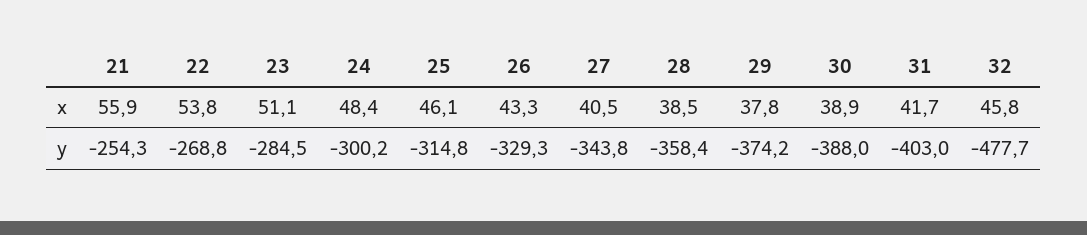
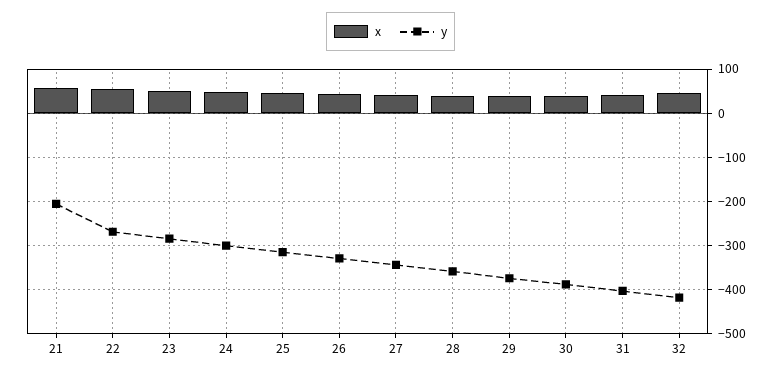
  {
    "x": {
      "21": 55.9,
      "22": 53.8,
      "23": 51.1,
      "24": 48.4,
      "25": 46.1,
      "26": 43.3,
      "27": 40.5,
      "28": 38.5,
      "29": 37.8,
      "30": 38.9,
      "31": 41.7,
      "32": 45.8
    },
    "y": {
-     "21": -254.3,
+     "21": -200,
      "22": -268.8,
      "23": -284.5,
      "24": -300.2,
      "25": -314.8,
      "26": -329.3,
      "27": -343.8,
      "28": -358.4,
      "29": -374.2,
      "30": -388,
      "31": -403,
-     "32": -477.7
+     "32": -420
    }
  }

